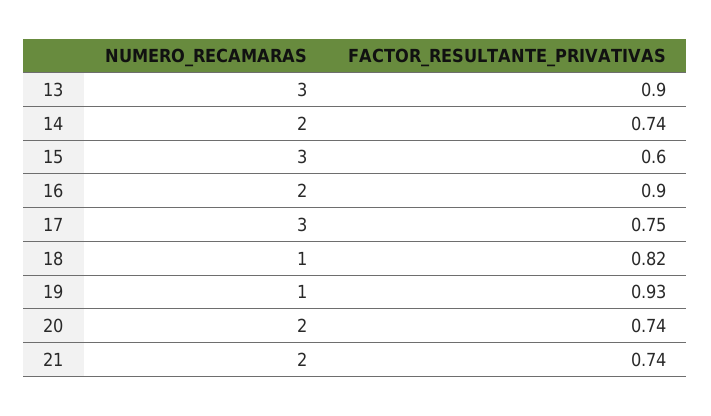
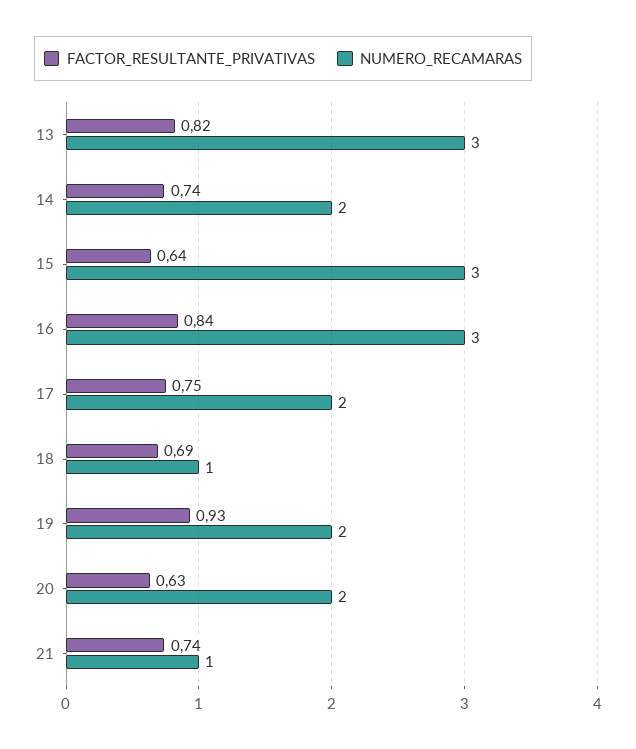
  {
    "NUMERO_RECAMARAS": {
      "13": 3,
      "14": 2,
      "15": 3,
-     "16": 2,
+     "16": 3,
-     "17": 3,
+     "17": 2,
      "18": 1,
-     "19": 1,
+     "19": 2,
      "20": 2,
-     "21": 2
+     "21": 1
    },
    "FACTOR_RESULTANTE_PRIVATIVAS": {
-     "13": 0.9,
+     "13": 0.82,
      "14": 0.74,
-     "15": 0.6,
+     "15": 0.64,
-     "16": 0.9,
+     "16": 0.84,
      "17": 0.75,
-     "18": 0.82,
+     "18": 0.69,
      "19": 0.93,
-     "20": 0.74,
+     "20": 0.63,
      "21": 0.74
    }
  }

